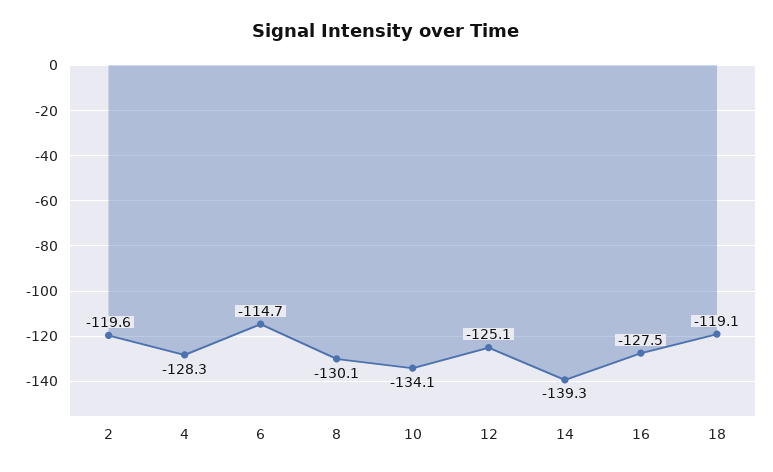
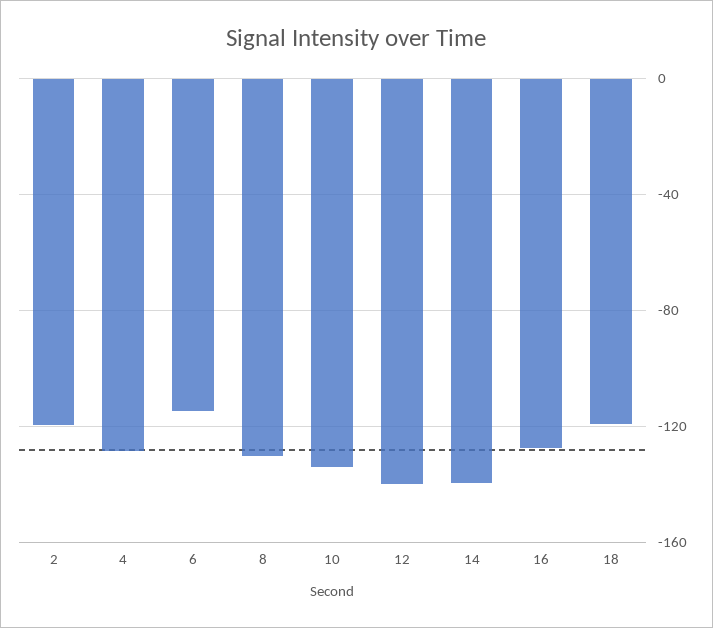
  {
    "2": -119.6,
    "4": -128.3,
    "6": -114.7,
    "8": -130.1,
    "10": -134.1,
-   "12": -125.1,
+   "12": -140,
    "14": -139.3,
    "16": -127.5,
    "18": -119.1
  }

